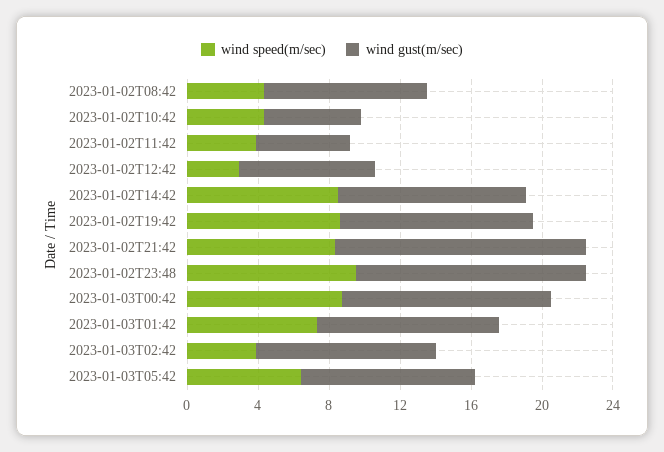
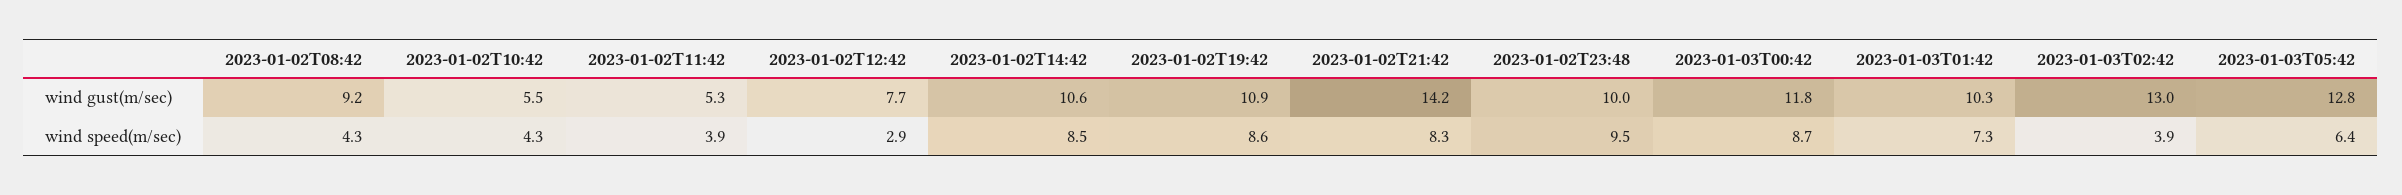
  {
    "wind speed(m/sec)": {
      "2023-01-02T08:42": 4.3,
      "2023-01-02T10:42": 4.3,
      "2023-01-02T11:42": 3.9,
      "2023-01-02T12:42": 2.9,
      "2023-01-02T14:42": 8.5,
      "2023-01-02T19:42": 8.6,
      "2023-01-02T21:42": 8.3,
      "2023-01-02T23:48": 9.5,
      "2023-01-03T00:42": 8.7,
      "2023-01-03T01:42": 7.3,
      "2023-01-03T02:42": 3.9,
      "2023-01-03T05:42": 6.4
    },
    "wind gust(m/sec)": {
      "2023-01-02T08:42": 9.2,
      "2023-01-02T10:42": 5.5,
      "2023-01-02T11:42": 5.3,
      "2023-01-02T12:42": 7.7,
      "2023-01-02T14:42": 10.6,
      "2023-01-02T19:42": 10.9,
      "2023-01-02T21:42": 14.2,
-     "2023-01-02T23:48": 13,
+     "2023-01-02T23:48": 10,
      "2023-01-03T00:42": 11.8,
      "2023-01-03T01:42": 10.3,
-     "2023-01-03T02:42": 10,
+     "2023-01-03T02:42": 13,
-     "2023-01-03T05:42": 10
+     "2023-01-03T05:42": 12.8
    }
  }

